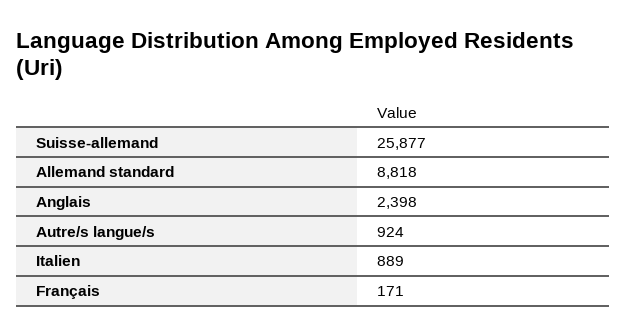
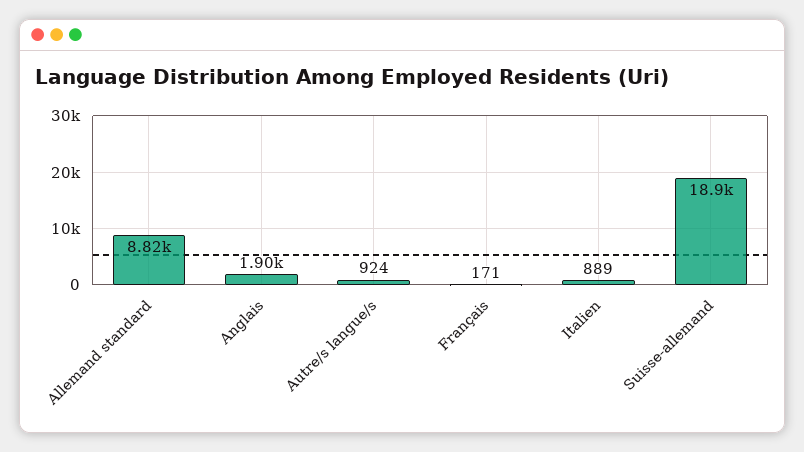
  {
-   "Suisse-allemand": 25877,
+   "Suisse-allemand": 18900,
    "Allemand standard": 8818,
-   "Anglais": 2398,
+   "Anglais": 1900,
    "Autre/s langue/s": 924,
    "Italien": 889,
    "Français": 171
  }

